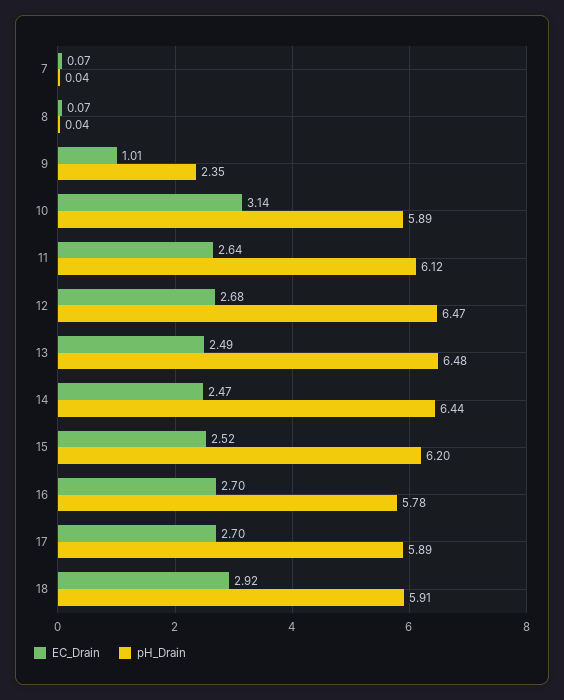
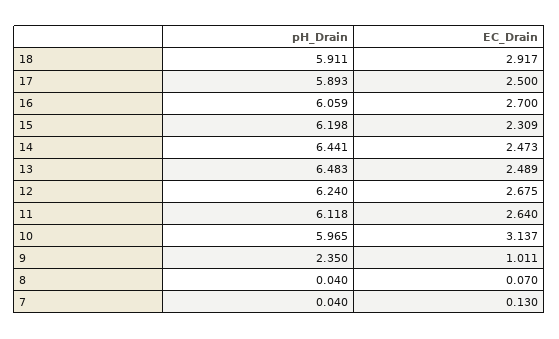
  {
    "EC_Drain": {
-     "7": 0.07,
+     "7": 0.13,
      "8": 0.07,
      "9": 1.011,
      "10": 3.137,
      "11": 2.64,
      "12": 2.675,
      "13": 2.489,
      "14": 2.473,
-     "15": 2.52,
+     "15": 2.309,
      "16": 2.7,
-     "17": 2.7,
+     "17": 2.5,
      "18": 2.917
    },
    "pH_Drain": {
      "7": 0.04,
      "8": 0.04,
      "9": 2.35,
-     "10": 5.89,
+     "10": 5.965,
      "11": 6.118,
-     "12": 6.47,
+     "12": 6.24,
      "13": 6.483,
      "14": 6.441,
      "15": 6.198,
-     "16": 5.78,
+     "16": 6.059,
      "17": 5.893,
      "18": 5.911
    }
  }

